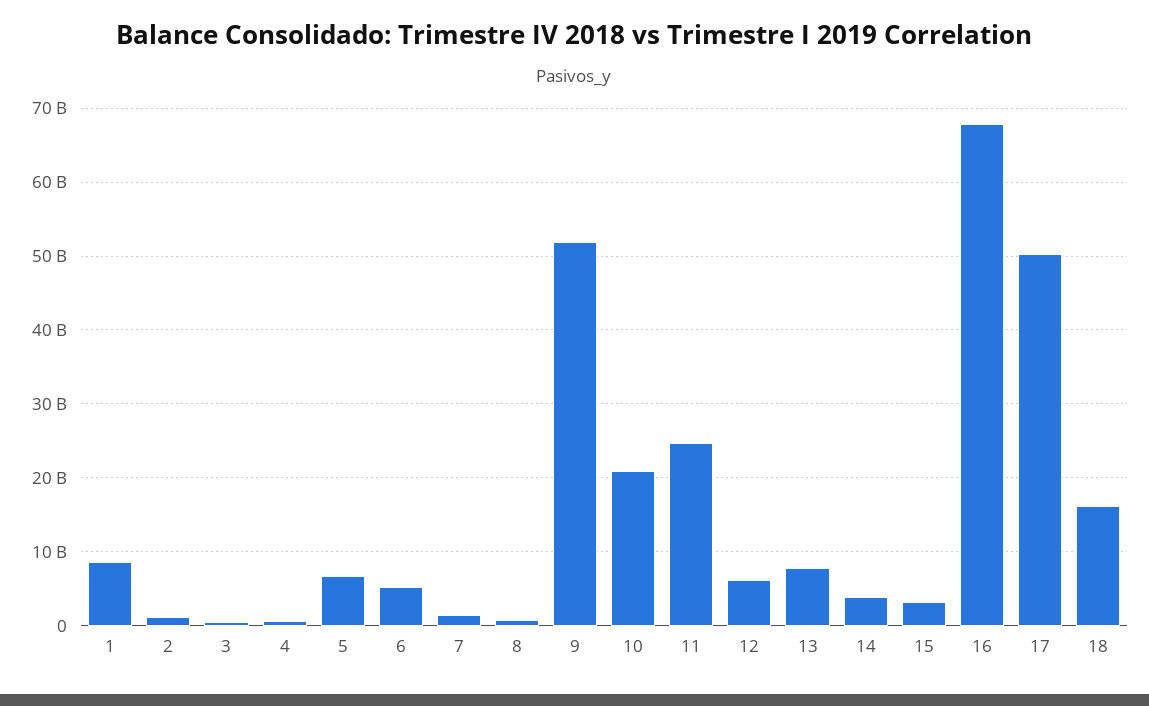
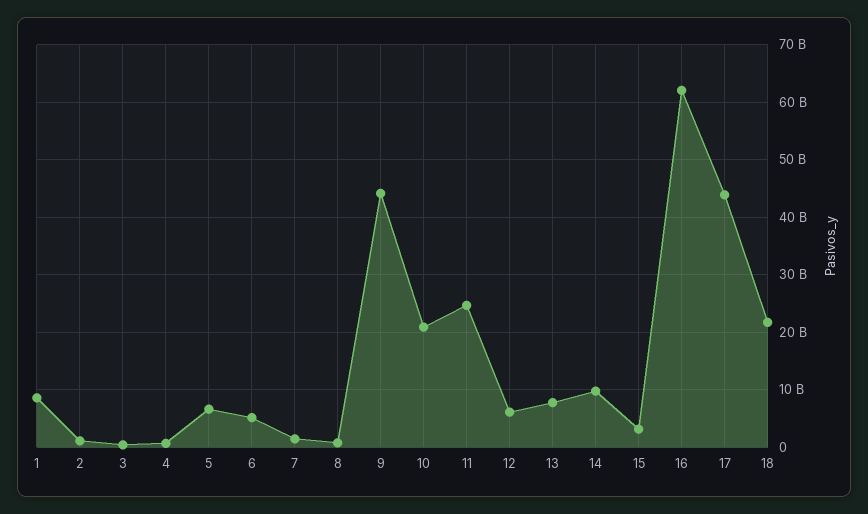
  {
    "1": 9000000000,
    "2": 1000000000,
    "3": 0,
    "4": 1000000000,
    "5": 7000000000,
    "6": 5000000000,
    "7": 1000000000,
    "8": 1000000000,
-   "9": 52000000000,
+   "9": 44000000000,
    "10": 21000000000,
    "11": 25000000000,
    "12": 6000000000,
    "13": 8000000000,
-   "14": 4000000000,
+   "14": 10000000000,
    "15": 3000000000,
-   "16": 68000000000,
+   "16": 62000000000,
-   "17": 50000000000,
+   "17": 44000000000,
-   "18": 16000000000
+   "18": 22000000000
  }

